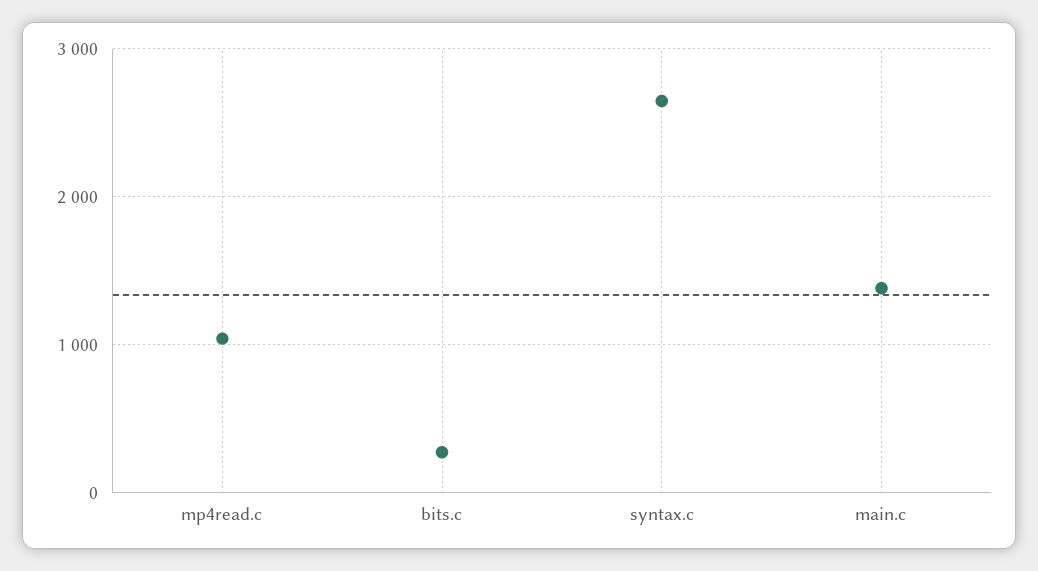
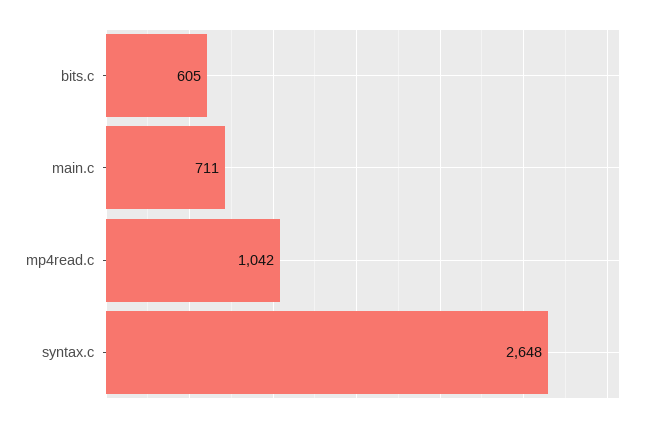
  {
    "mp4read.c": 1042,
-   "bits.c": 300,
+   "bits.c": 605,
    "syntax.c": 2648,
-   "main.c": 1400
+   "main.c": 711
  }

